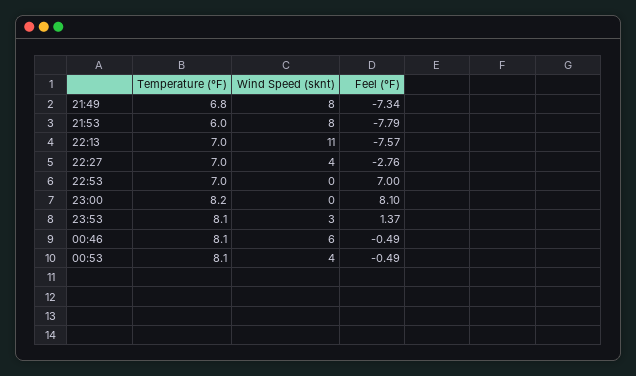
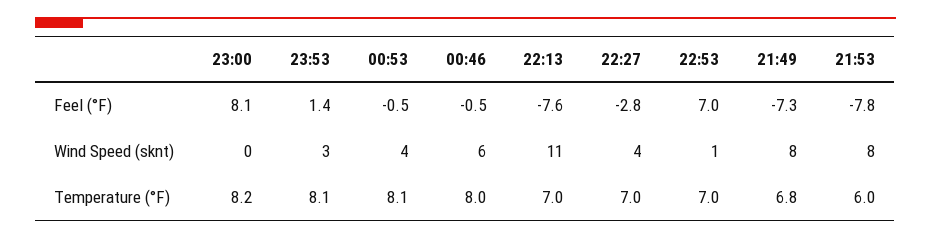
  {
    "Temperature (°F)": {
      "21:49": 6.8,
      "21:53": 6,
      "22:13": 7,
      "22:27": 7,
      "22:53": 7,
      "23:00": 8.2,
      "23:53": 8.1,
-     "00:46": 8.1,
+     "00:46": 8,
      "00:53": 8.1
    },
    "Wind Speed (sknt)": {
      "21:49": 8,
      "21:53": 8,
      "22:13": 11,
      "22:27": 4,
-     "22:53": 0,
+     "22:53": 1,
      "23:00": 0,
      "23:53": 3,
      "00:46": 6,
      "00:53": 4
    },
    "Feel (°F)": {
      "21:49": -7.34,
      "21:53": -7.79,
      "22:13": -7.57,
      "22:27": -2.76,
      "22:53": 7,
      "23:00": 8.1,
      "23:53": 1.37,
      "00:46": -0.49,
      "00:53": -0.49
    }
  }

